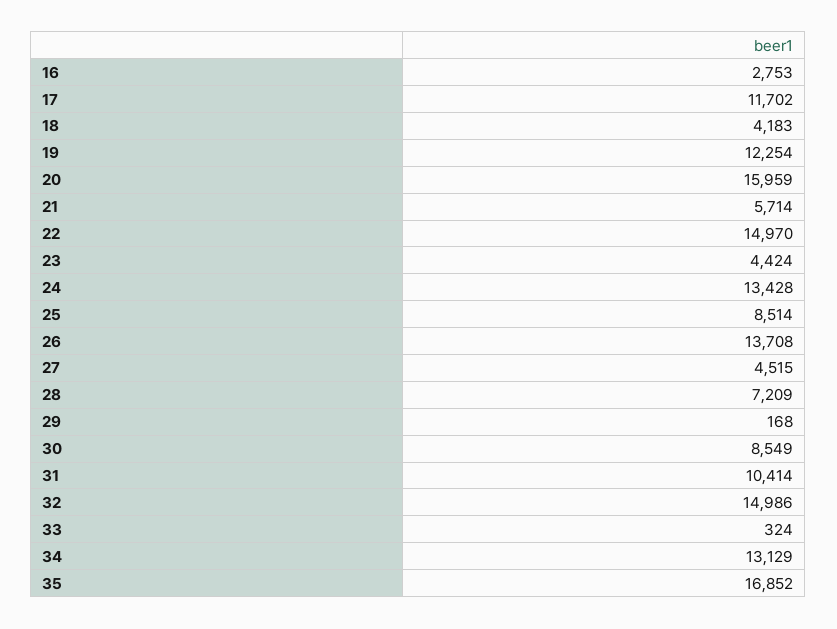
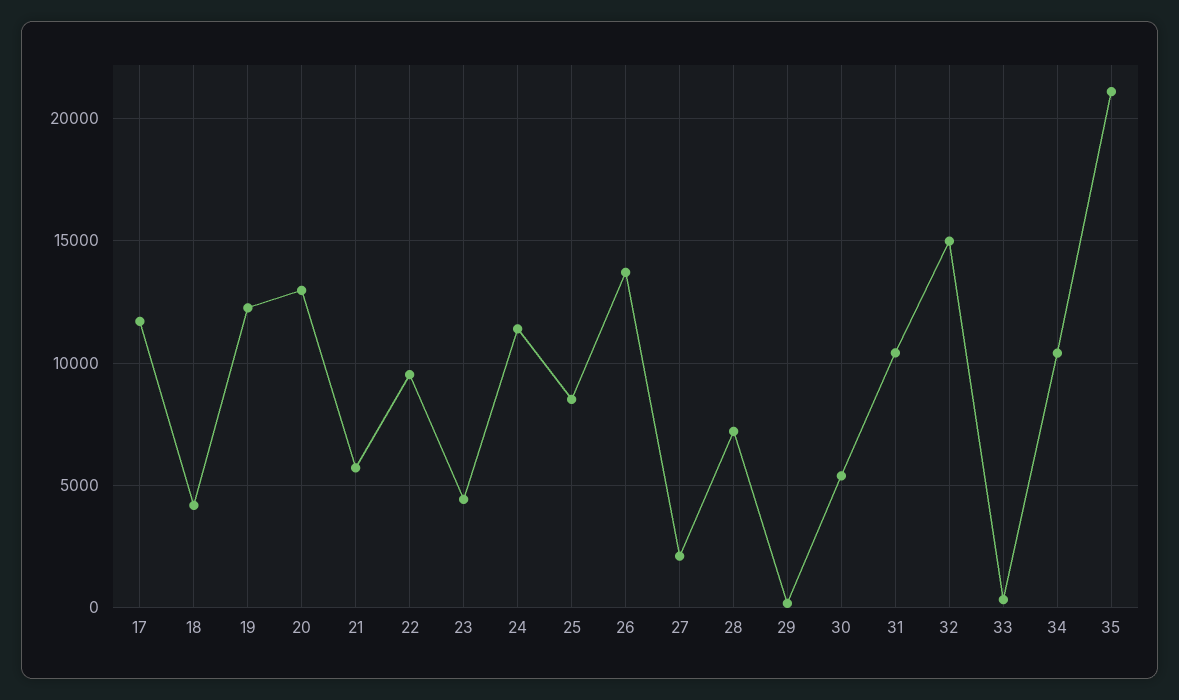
  {
-   "16": 2753,
    "17": 11702,
    "18": 4183,
    "19": 12254,
-   "20": 15959,
+   "20": 13000,
    "21": 5714,
-   "22": 14970,
+   "22": 9500,
    "23": 4424,
-   "24": 13428,
+   "24": 11500,
    "25": 8514,
    "26": 13708,
-   "27": 4515,
+   "27": 2000,
    "28": 7209,
    "29": 168,
-   "30": 8549,
+   "30": 5500,
    "31": 10414,
    "32": 14986,
    "33": 324,
-   "34": 13129,
+   "34": 10500,
-   "35": 16852
+   "35": 21000
  }

